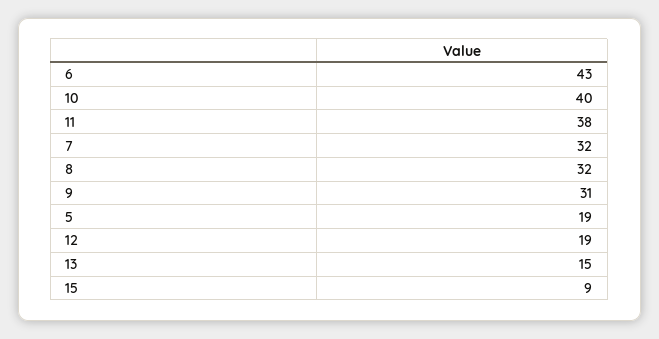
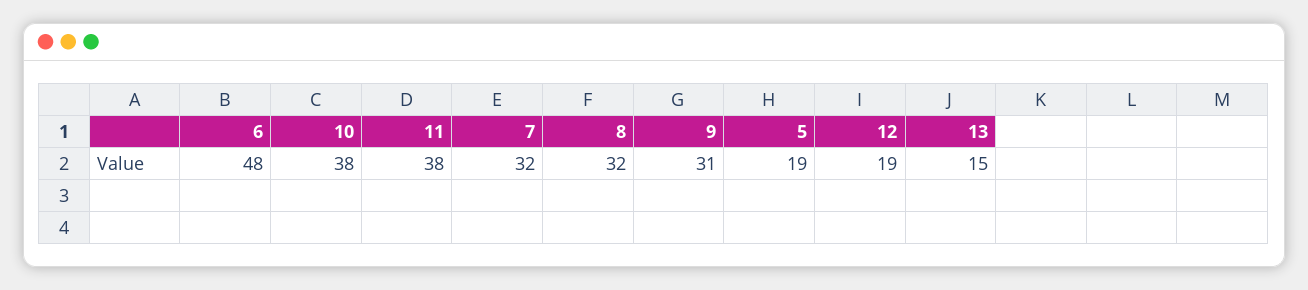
  {
-   "6": 43,
+   "6": 48,
-   "10": 40,
+   "10": 38,
    "11": 38,
    "7": 32,
    "8": 32,
    "9": 31,
    "5": 19,
    "12": 19,
-   "13": 15,
+   "13": 15
-   "15": 9
  }

